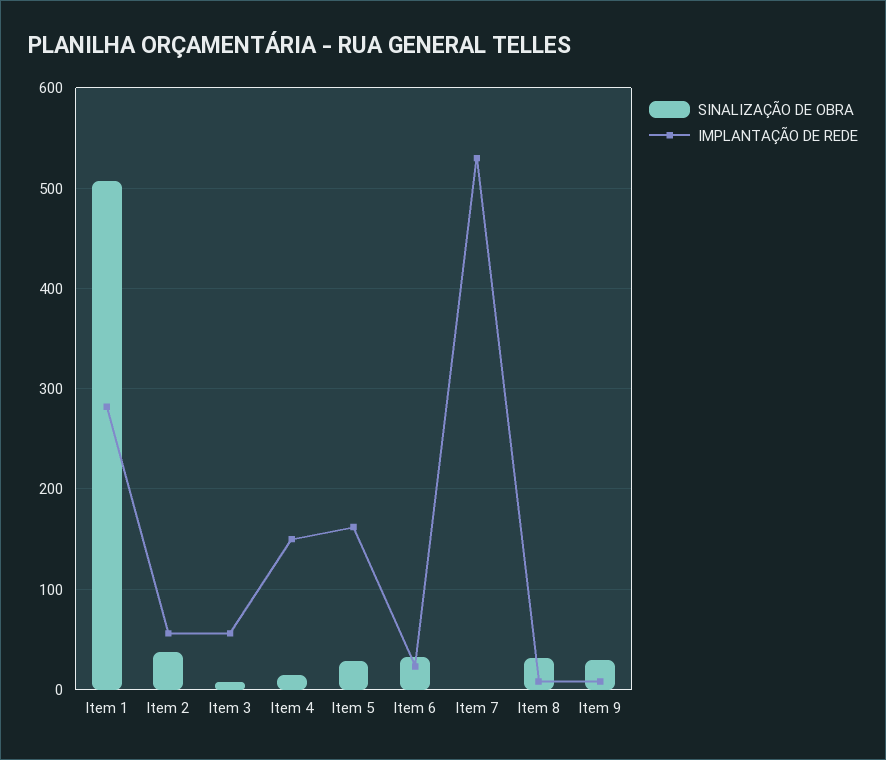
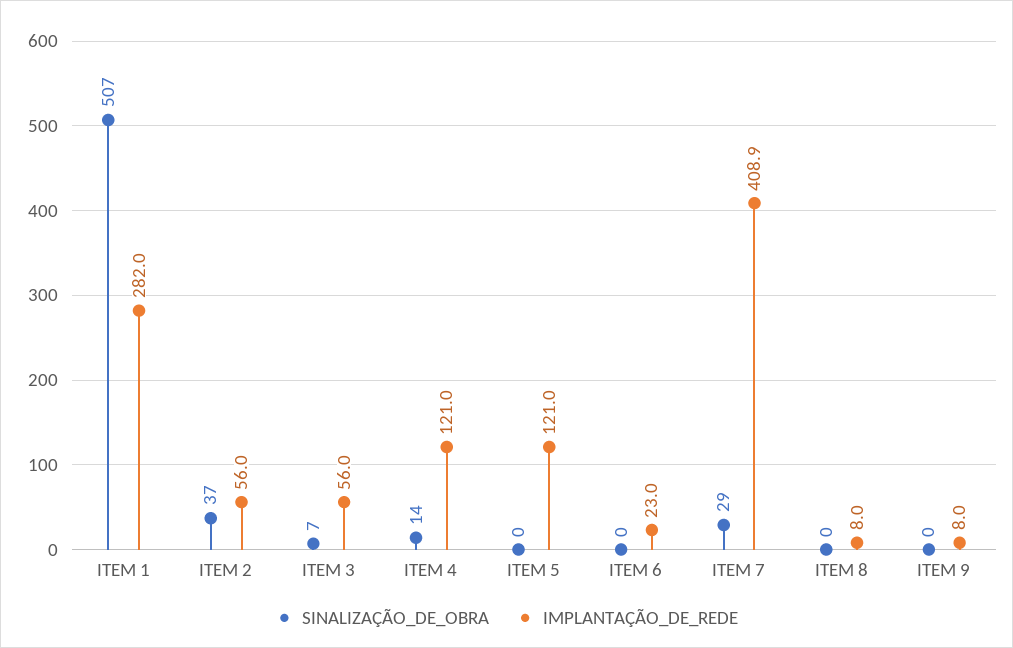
  {
    "SINALIZAÇÃO DE OBRA": {
      "Item 1": 507,
      "Item 2": 37,
      "Item 3": 7,
      "Item 4": 14,
-     "Item 5": 30,
+     "Item 5": 0,
-     "Item 6": 30,
+     "Item 6": 0,
-     "Item 7": 0,
+     "Item 7": 29,
-     "Item 8": 30,
+     "Item 8": 0,
-     "Item 9": 30
+     "Item 9": 0
    },
    "IMPLANTAÇÃO DE REDE": {
      "Item 1": 282,
      "Item 2": 56,
      "Item 3": 56,
-     "Item 4": 150,
+     "Item 4": 121,
-     "Item 5": 160,
+     "Item 5": 121,
      "Item 6": 23,
-     "Item 7": 530,
+     "Item 7": 408.9,
      "Item 8": 8,
      "Item 9": 8
    }
  }

